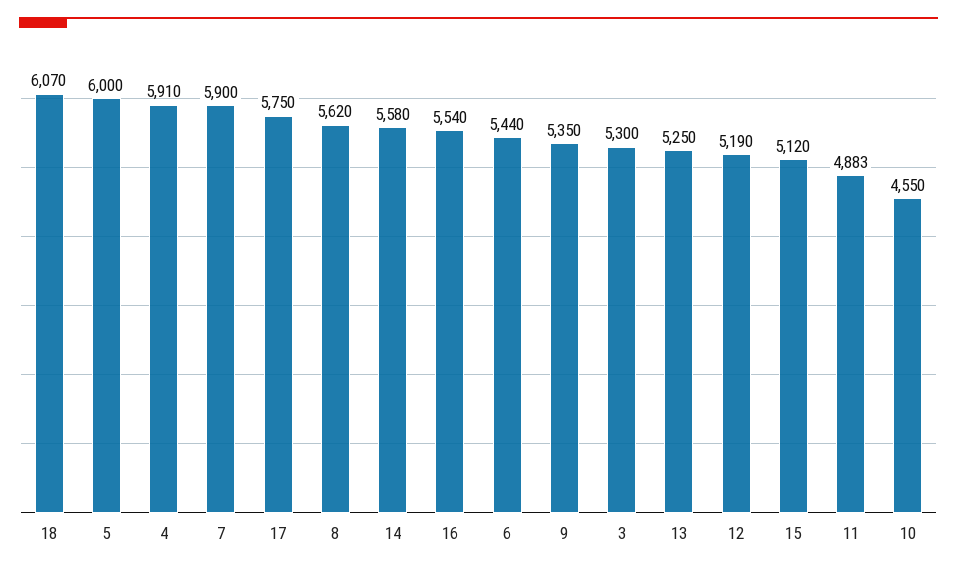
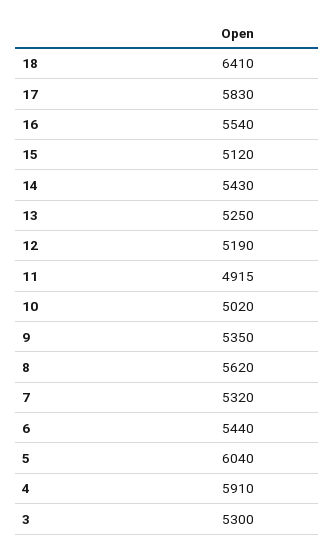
  {
-   "18": 6070,
+   "18": 6410,
-   "5": 6000,
+   "5": 6040,
    "4": 5910,
-   "7": 5900,
+   "7": 5320,
-   "17": 5750,
+   "17": 5830,
    "8": 5620,
-   "14": 5580,
+   "14": 5430,
    "16": 5540,
    "6": 5440,
    "9": 5350,
    "3": 5300,
    "13": 5250,
    "12": 5190,
    "15": 5120,
-   "11": 4883,
+   "11": 4915,
-   "10": 4550
+   "10": 5020
  }

